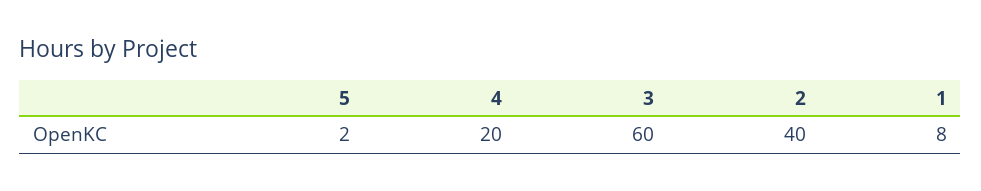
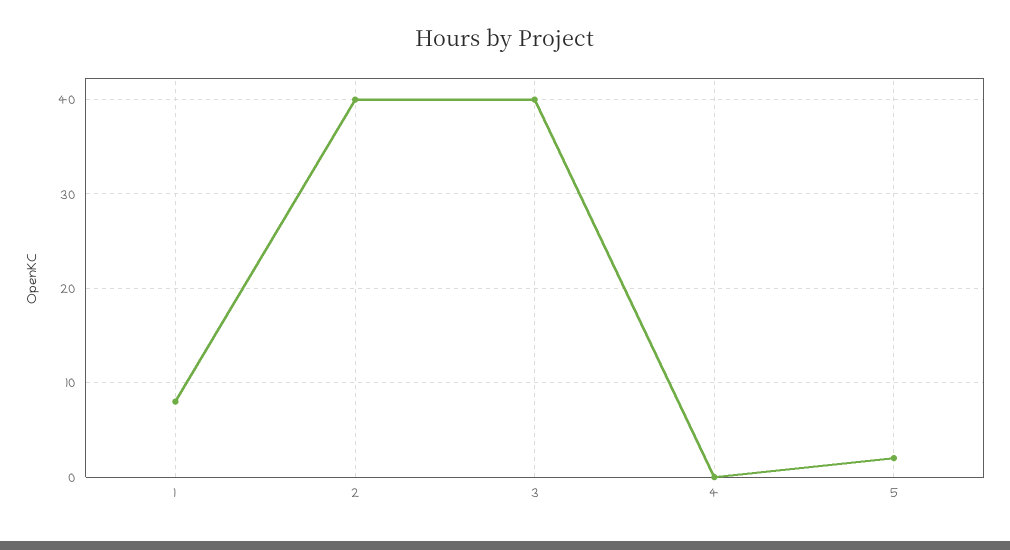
  {
    "5": 2,
-   "4": 20,
+   "4": 0,
-   "3": 60,
+   "3": 40,
    "2": 40,
    "1": 8
  }

